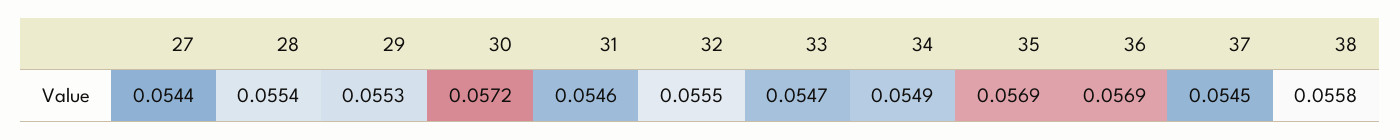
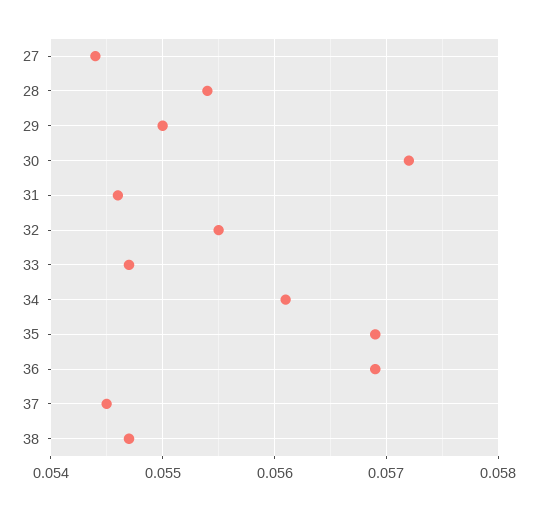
  {
    "27": 0.0544,
    "28": 0.0554,
-   "29": 0.0553,
+   "29": 0.055,
    "30": 0.0572,
    "31": 0.0546,
    "32": 0.0555,
    "33": 0.0547,
-   "34": 0.0549,
+   "34": 0.0561,
    "35": 0.0569,
    "36": 0.0569,
    "37": 0.0545,
-   "38": 0.0558
+   "38": 0.0547
  }

